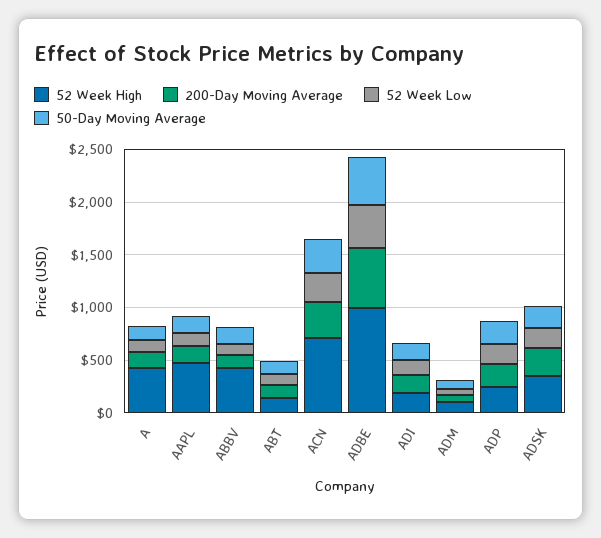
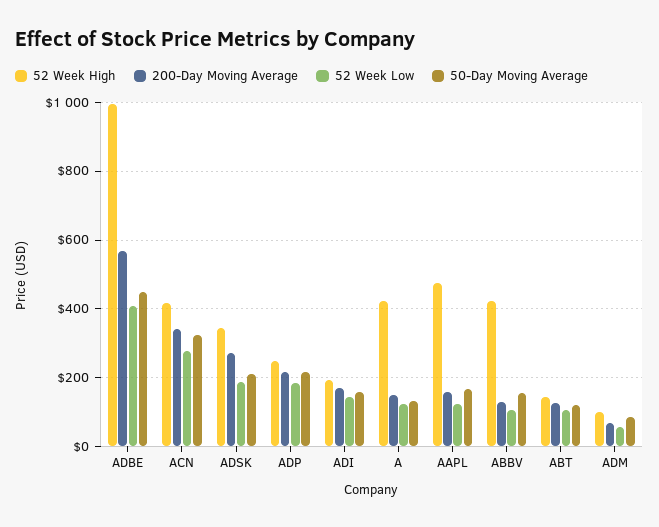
  {
    "52 Week High": {
      "A": 420,
      "AAPL": 480,
      "ABBV": 420,
      "ABT": 140,
-     "ACN": 700,
+     "ACN": 420,
      "ADBE": 1000,
      "ADI": 200,
      "ADM": 100,
      "ADP": 240,
      "ADSK": 340
    },
    "200-Day Moving Average": {
      "A": 160,
      "AAPL": 160,
      "ABBV": 120,
      "ABT": 120,
      "ACN": 340,
      "ADBE": 560,
      "ADI": 160,
      "ADM": 60,
      "ADP": 220,
      "ADSK": 280
    },
    "52 Week Low": {
      "A": 120,
      "AAPL": 120,
      "ABBV": 100,
      "ABT": 100,
      "ACN": 280,
      "ADBE": 400,
      "ADI": 140,
      "ADM": 60,
      "ADP": 180,
      "ADSK": 180
    },
    "50-Day Moving Average": {
      "A": 140,
      "AAPL": 160,
      "ABBV": 160,
      "ABT": 120,
      "ACN": 320,
      "ADBE": 440,
      "ADI": 160,
      "ADM": 80,
      "ADP": 220,
      "ADSK": 220
    }
  }

